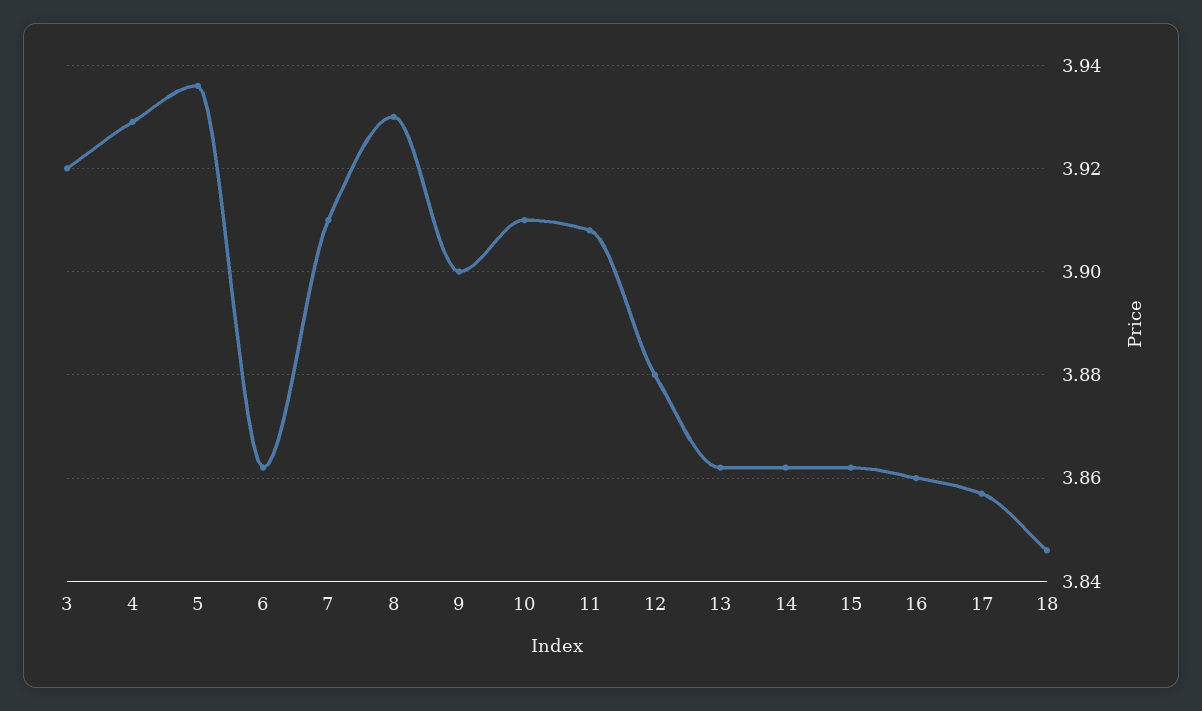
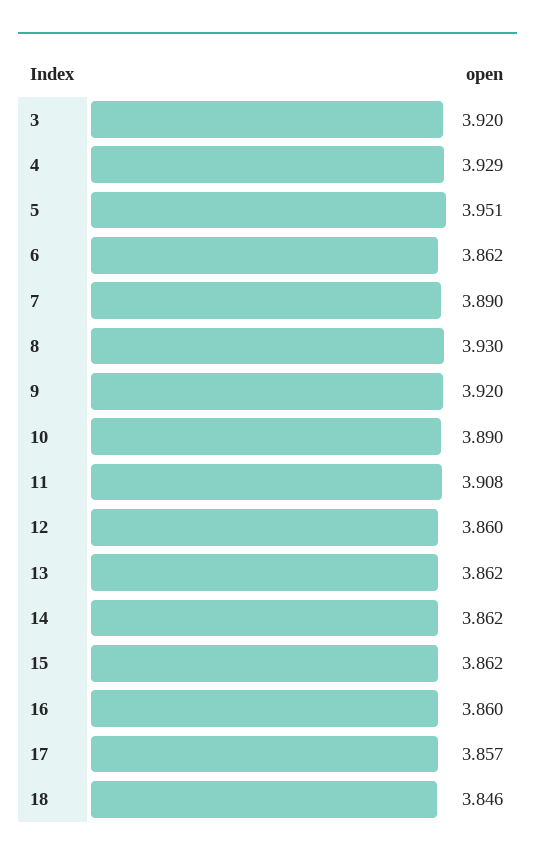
  {
    "3": 3.92,
    "4": 3.929,
-   "5": 3.935,
+   "5": 3.951,
    "6": 3.862,
-   "7": 3.91,
+   "7": 3.89,
    "8": 3.93,
-   "9": 3.9,
+   "9": 3.92,
-   "10": 3.91,
+   "10": 3.89,
    "11": 3.908,
-   "12": 3.88,
+   "12": 3.86,
    "13": 3.862,
    "14": 3.862,
    "15": 3.862,
    "16": 3.86,
    "17": 3.857,
    "18": 3.846
  }

